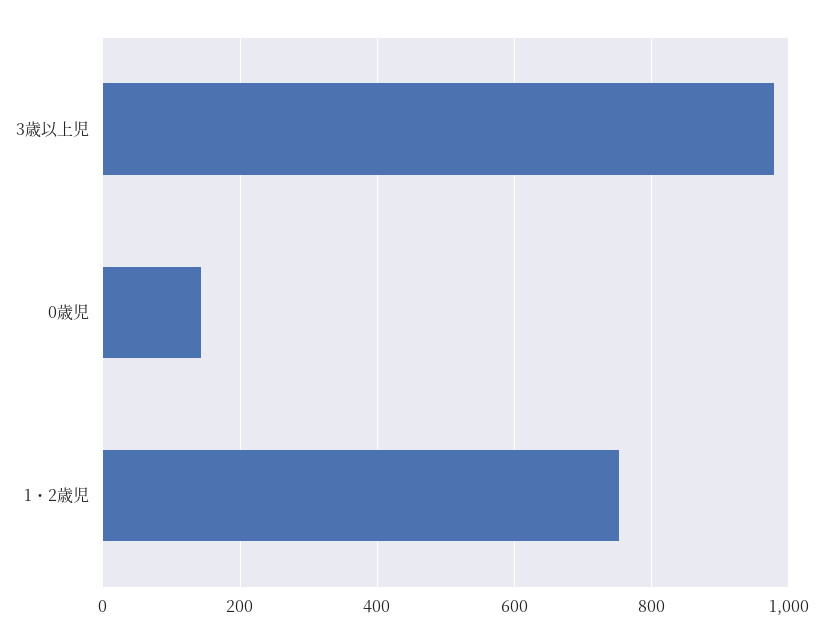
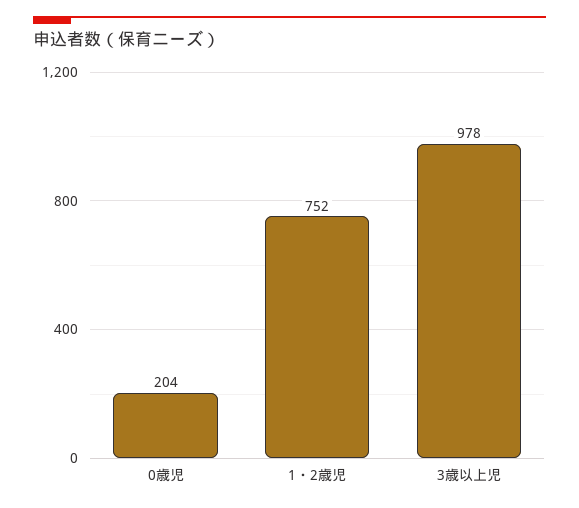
  {
    "3歳以上児": 978,
-   "0歳児": 140,
+   "0歳児": 204,
    "1・2歳児": 752
  }

